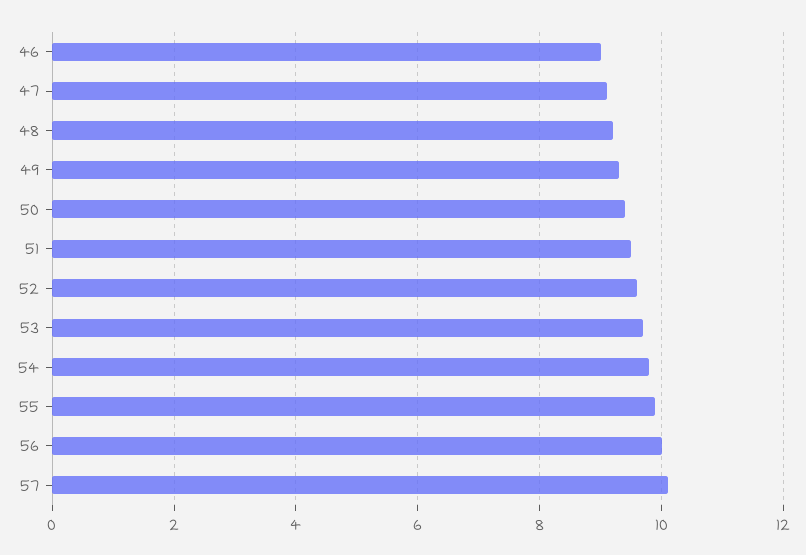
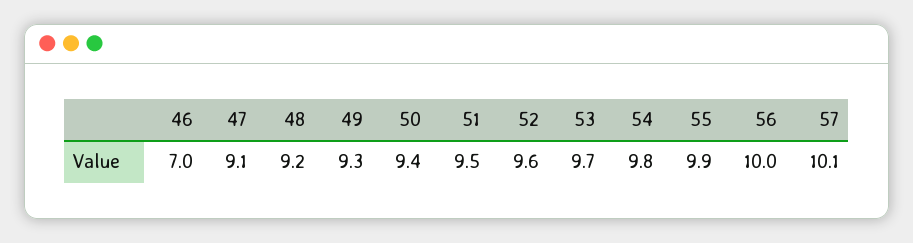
  {
-   "46": 9,
+   "46": 7,
    "47": 9.1,
    "48": 9.2,
    "49": 9.3,
    "50": 9.4,
    "51": 9.5,
    "52": 9.6,
    "53": 9.7,
    "54": 9.8,
    "55": 9.9,
    "56": 10,
    "57": 10.1
  }

